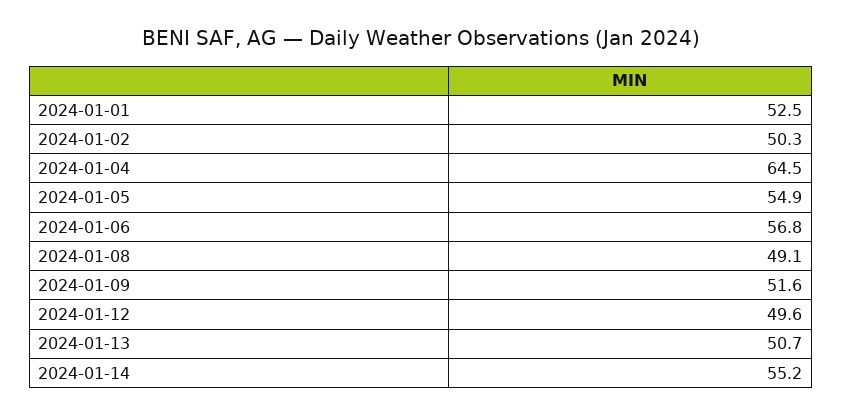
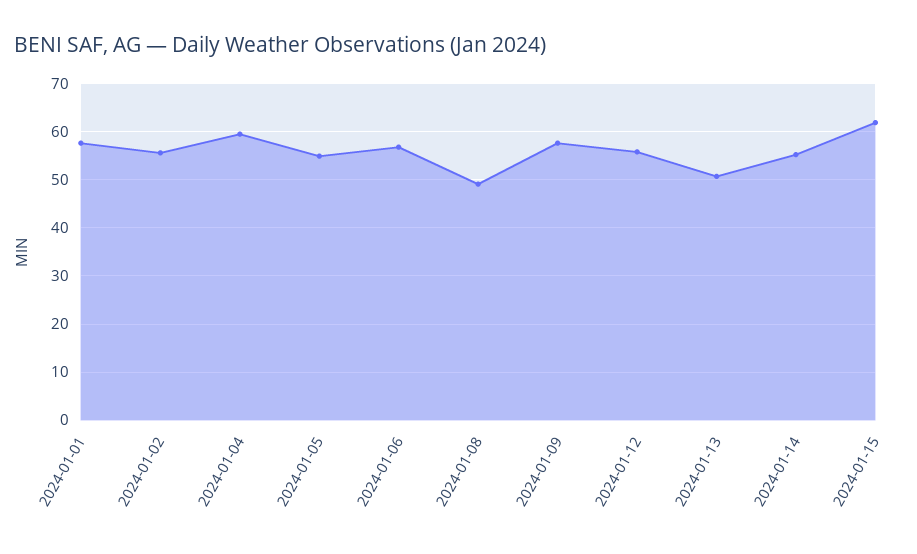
  {
-   "2024-01-01": 52.5,
+   "2024-01-01": 58,
-   "2024-01-02": 50.3,
+   "2024-01-02": 56,
-   "2024-01-04": 64.5,
+   "2024-01-04": 60,
    "2024-01-05": 54.9,
    "2024-01-06": 56.8,
    "2024-01-08": 49.1,
-   "2024-01-09": 51.6,
+   "2024-01-09": 58,
-   "2024-01-12": 49.6,
+   "2024-01-12": 56,
    "2024-01-13": 50.7,
-   "2024-01-14": 55.2
+   "2024-01-14": 55.2,
+   "2024-01-15": 62
  }

